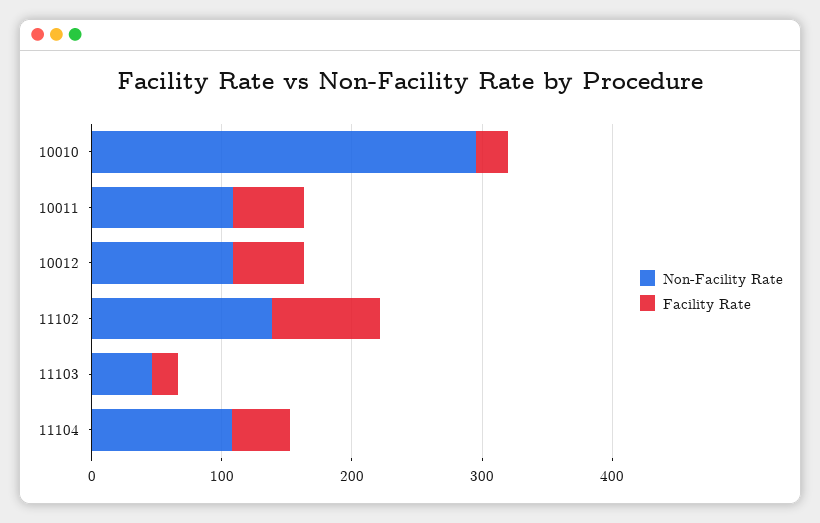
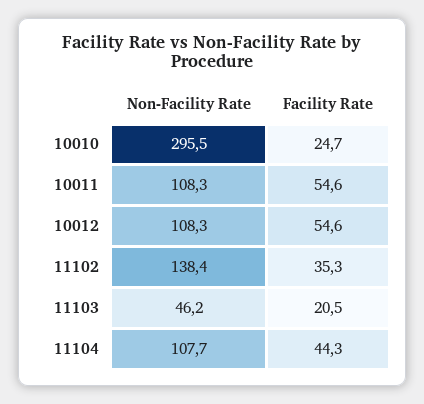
  {
    "Non-Facility Rate": {
      "10010": 295.5,
      "10011": 108.3,
      "10012": 108.3,
      "11102": 138.4,
      "11103": 46.2,
      "11104": 107.7
    },
    "Facility Rate": {
      "10010": 24.7,
      "10011": 54.6,
      "10012": 54.6,
-     "11102": 80,
+     "11102": 35.3,
      "11103": 20.5,
      "11104": 44.3
    }
  }

